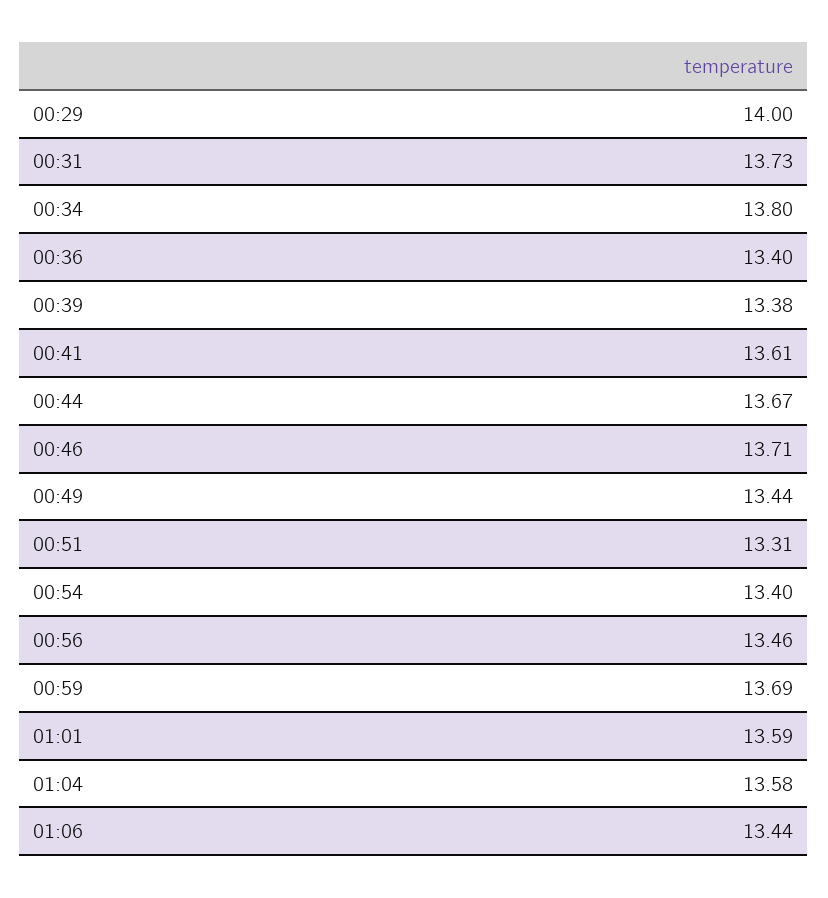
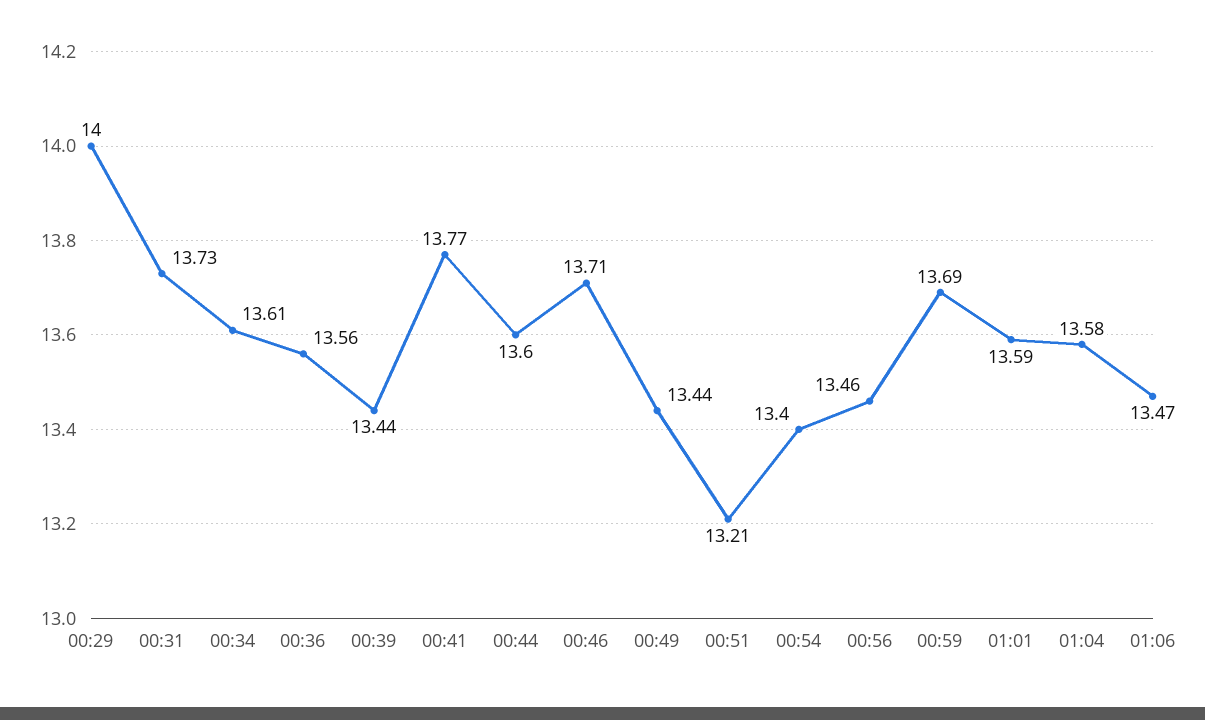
  {
    "00:29": 14,
    "00:31": 13.73,
-   "00:34": 13.8,
+   "00:34": 13.61,
-   "00:36": 13.4,
+   "00:36": 13.56,
-   "00:39": 13.38,
+   "00:39": 13.44,
-   "00:41": 13.61,
+   "00:41": 13.77,
-   "00:44": 13.67,
+   "00:44": 13.6,
    "00:46": 13.71,
    "00:49": 13.44,
-   "00:51": 13.31,
+   "00:51": 13.21,
    "00:54": 13.4,
    "00:56": 13.46,
    "00:59": 13.69,
    "01:01": 13.59,
    "01:04": 13.58,
-   "01:06": 13.44
+   "01:06": 13.47
  }

